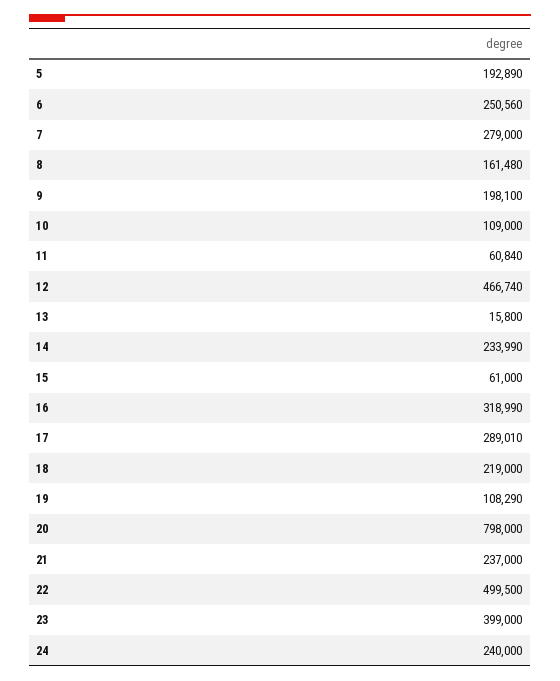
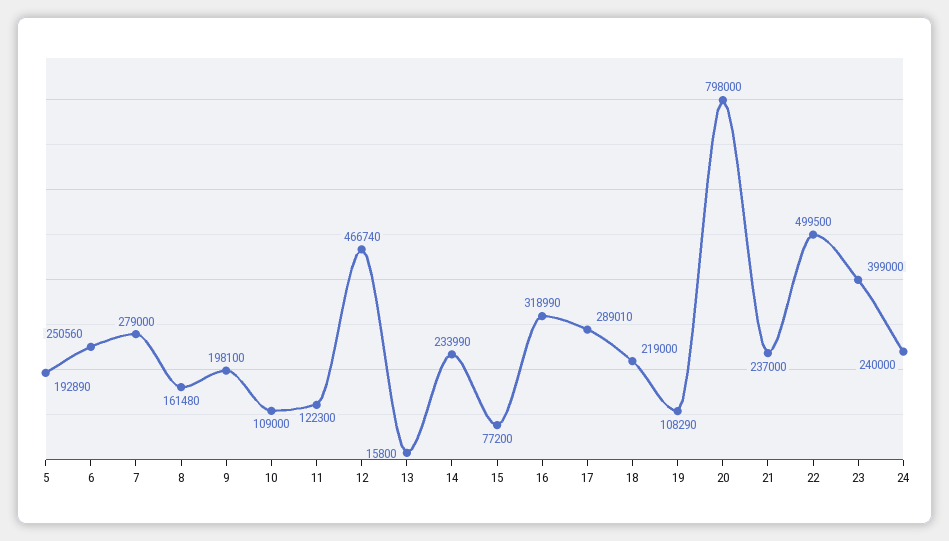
  {
    "5": 192890,
    "6": 250560,
    "7": 279000,
    "8": 161480,
    "9": 198100,
    "10": 109000,
-   "11": 60840,
+   "11": 122300,
    "12": 466740,
    "13": 15800,
    "14": 233990,
-   "15": 61000,
+   "15": 77200,
    "16": 318990,
    "17": 289010,
    "18": 219000,
    "19": 108290,
    "20": 798000,
    "21": 237000,
    "22": 499500,
    "23": 399000,
    "24": 240000
  }

